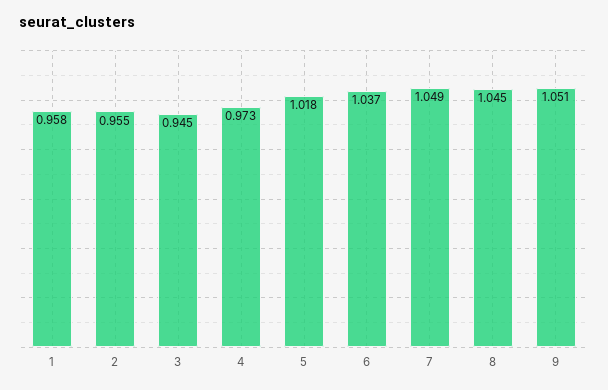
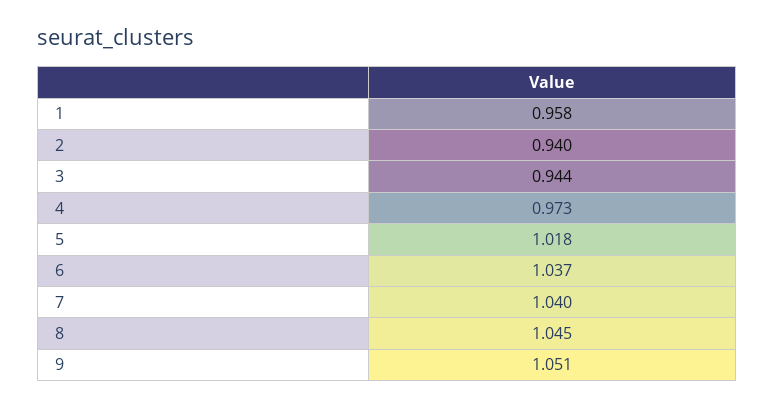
  {
    "1": 0.958,
-   "2": 0.955,
+   "2": 0.94,
-   "3": 0.945,
+   "3": 0.944,
    "4": 0.973,
    "5": 1.018,
    "6": 1.037,
-   "7": 1.049,
+   "7": 1.04,
    "8": 1.045,
    "9": 1.051
  }

